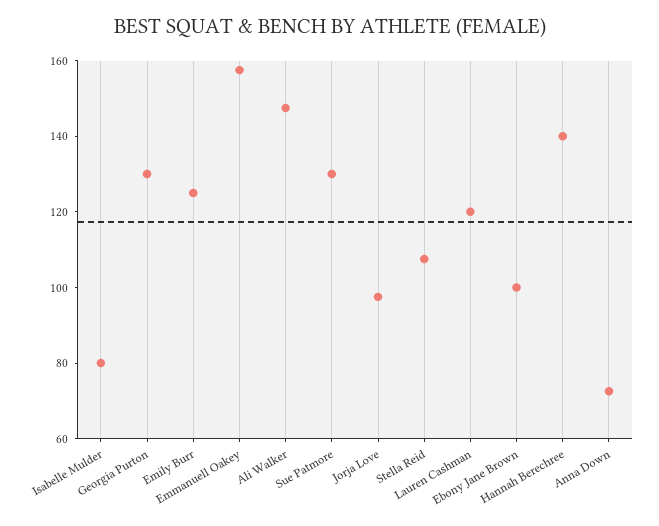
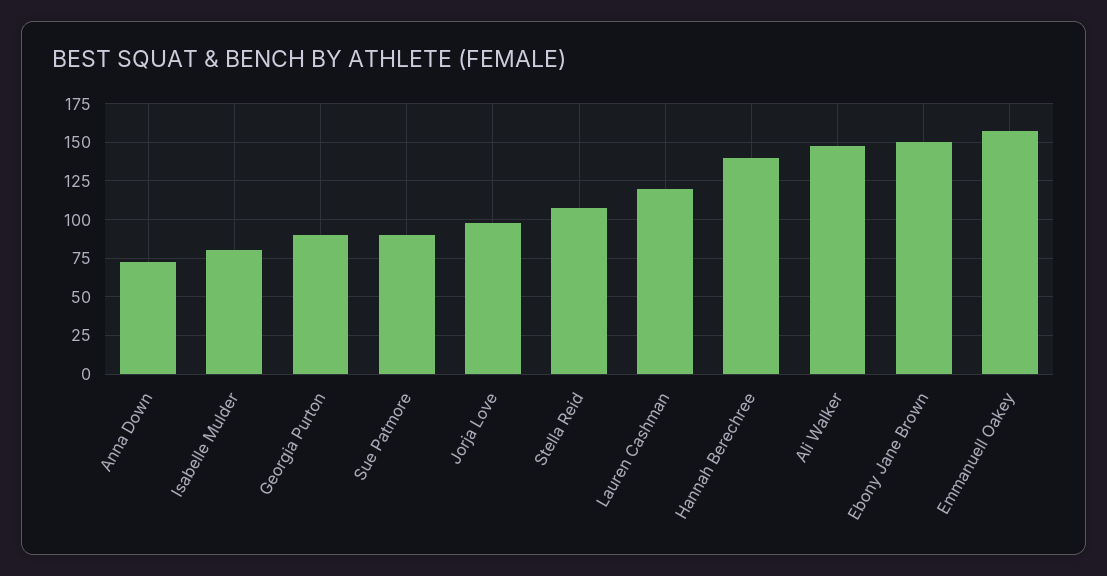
  {
    "Isabelle Mulder": 80,
-   "Georgia Purton": 130,
+   "Georgia Purton": 90,
-   "Emily Burr": 125,
    "Emmanuell Oakey": 160,
    "Ali Walker": 150,
-   "Sue Patmore": 130,
+   "Sue Patmore": 90,
    "Jorja Love": 100,
    "Stella Reid": 110,
    "Lauren Cashman": 120,
-   "Ebony Jane Brown": 100,
+   "Ebony Jane Brown": 150,
    "Hannah Berechree": 140,
    "Anna Down": 75
  }

